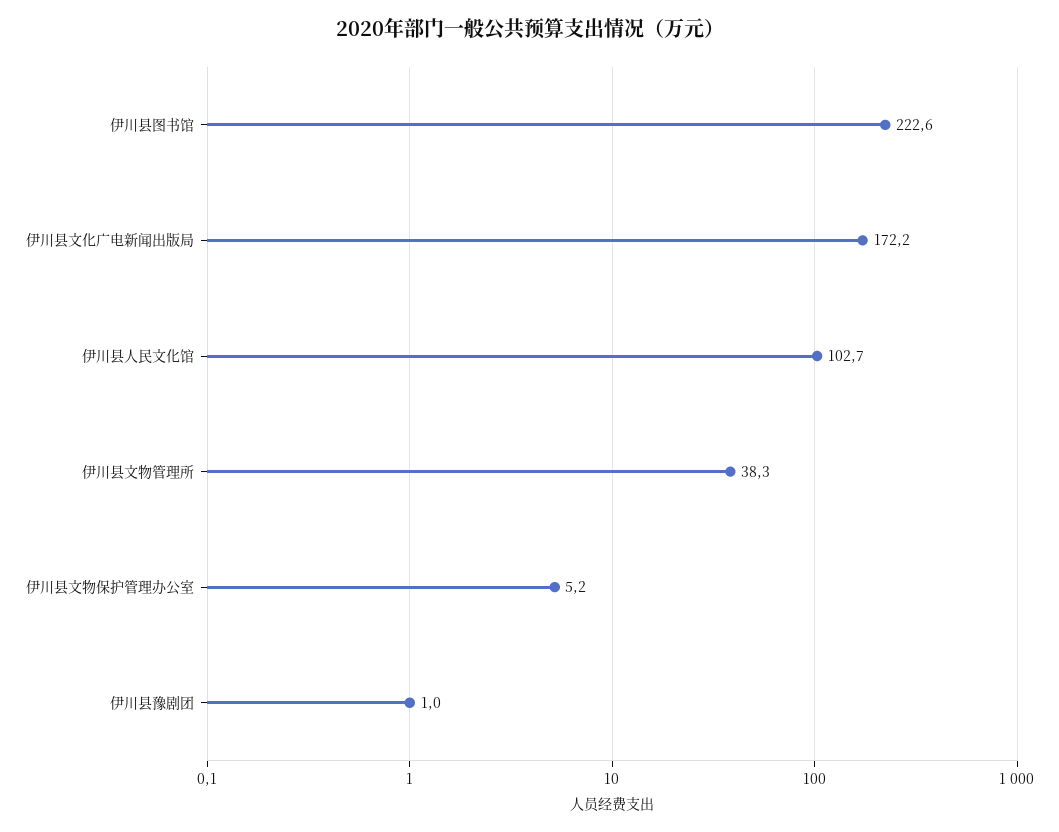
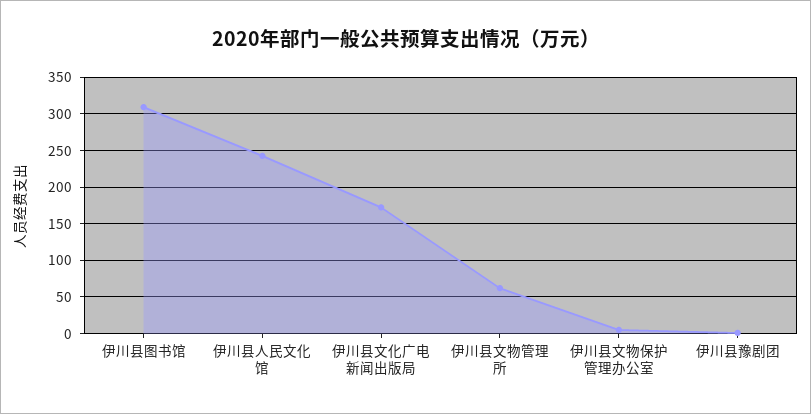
  {
-   "伊川县图书馆": 222.6,
+   "伊川县图书馆": 310,
    "伊川县文化广电新闻出版局": 172.2,
-   "伊川县人民文化馆": 102.7,
+   "伊川县人民文化馆": 240,
-   "伊川县文物管理所": 38.3,
+   "伊川县文物管理所": 60,
    "伊川县文物保护管理办公室": 5.2,
    "伊川县豫剧团": 1
  }

